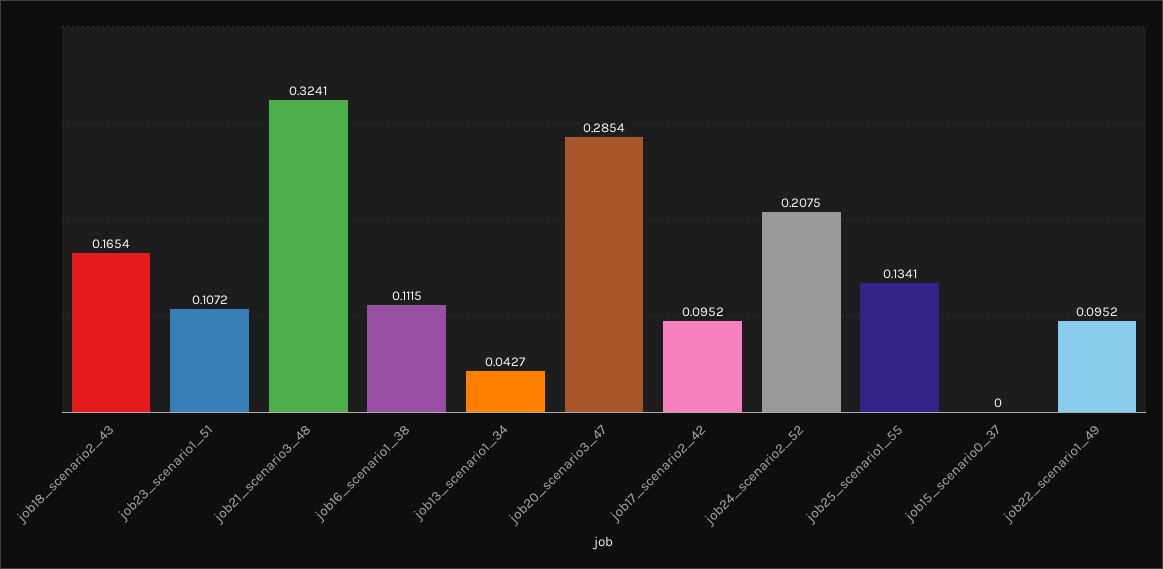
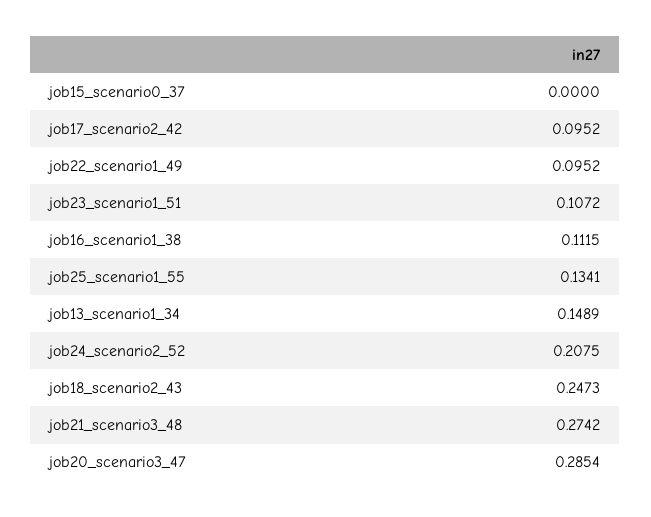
  {
-   "job18_scenario2_43": 0.1654,
+   "job18_scenario2_43": 0.2473,
    "job23_scenario1_51": 0.1072,
-   "job21_scenario3_48": 0.3241,
+   "job21_scenario3_48": 0.2742,
    "job16_scenario1_38": 0.1115,
-   "job13_scenario1_34": 0.0427,
+   "job13_scenario1_34": 0.1489,
    "job20_scenario3_47": 0.2854,
    "job17_scenario2_42": 0.0952,
    "job24_scenario2_52": 0.2075,
    "job25_scenario1_55": 0.1341,
    "job15_scenario0_37": 0,
    "job22_scenario1_49": 0.0952
  }

